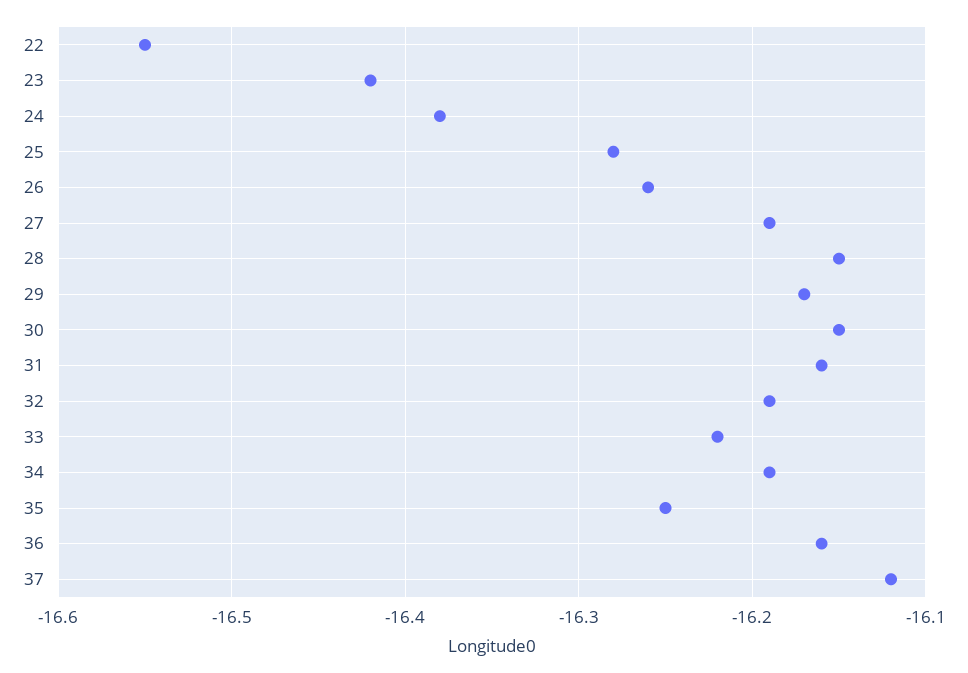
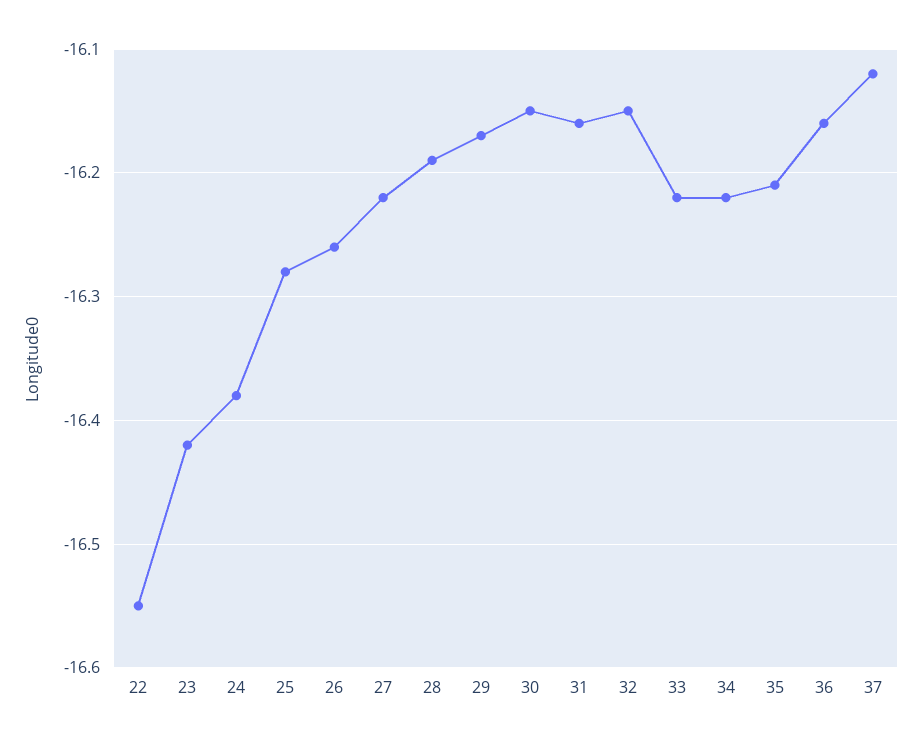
  {
    "22": -16.55,
    "23": -16.42,
    "24": -16.38,
    "25": -16.28,
    "26": -16.26,
-   "27": -16.19,
+   "27": -16.22,
-   "28": -16.15,
+   "28": -16.19,
    "29": -16.17,
    "30": -16.15,
    "31": -16.16,
-   "32": -16.19,
+   "32": -16.15,
    "33": -16.22,
-   "34": -16.19,
+   "34": -16.22,
-   "35": -16.25,
+   "35": -16.21,
    "36": -16.16,
    "37": -16.12
  }

